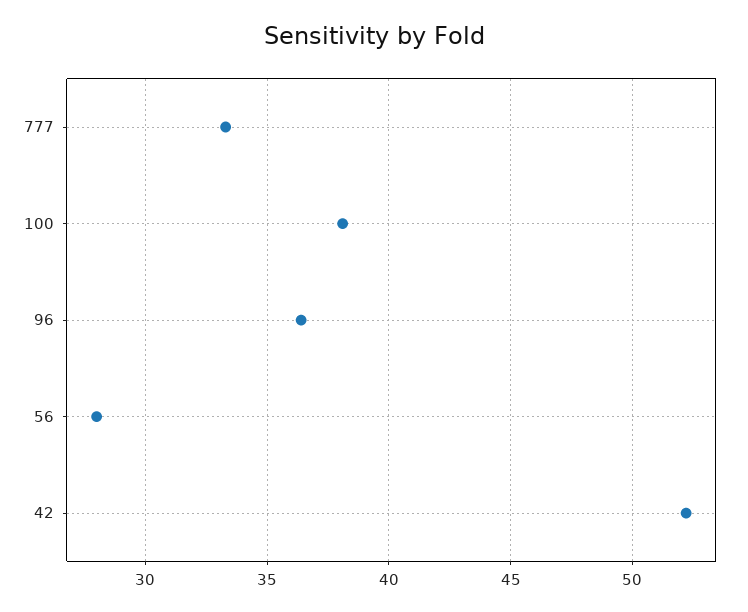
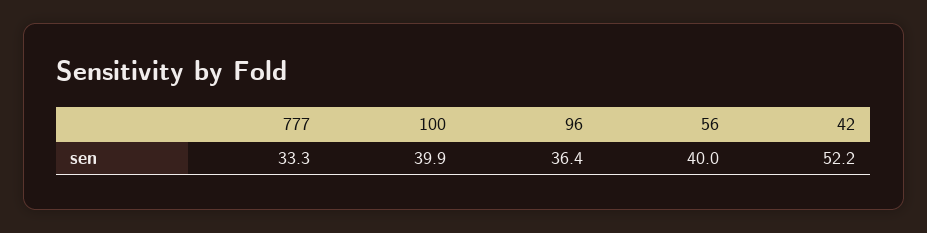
  {
    "777": 33.3,
-   "100": 38,
+   "100": 39.9,
    "96": 36.4,
-   "56": 28,
+   "56": 40,
    "42": 52.2
  }

